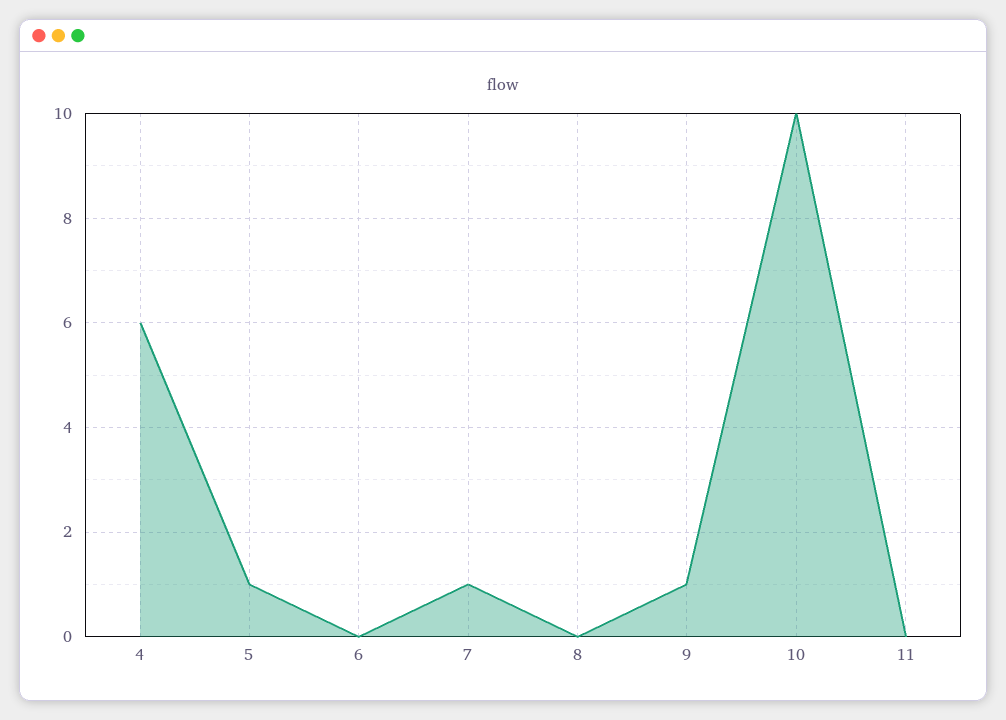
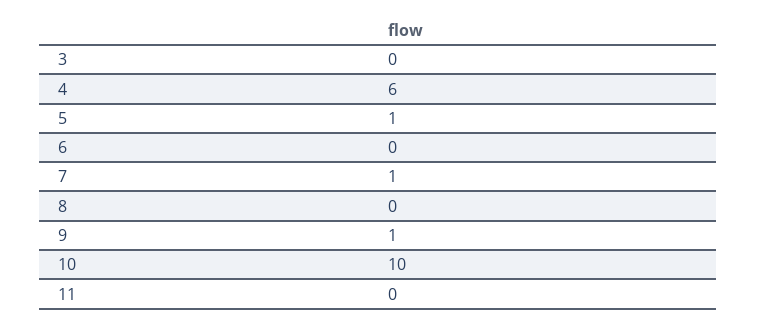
  {
    "4": 6,
    "5": 1,
    "6": 0,
    "7": 1,
    "8": 0,
    "9": 1,
    "10": 10,
-   "11": 0
+   "11": 0,
+   "3": 0
  }

